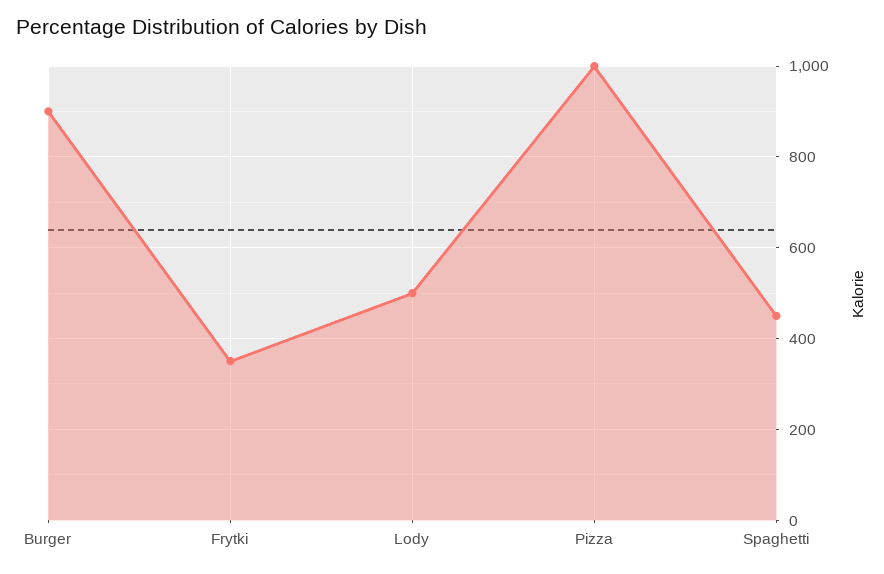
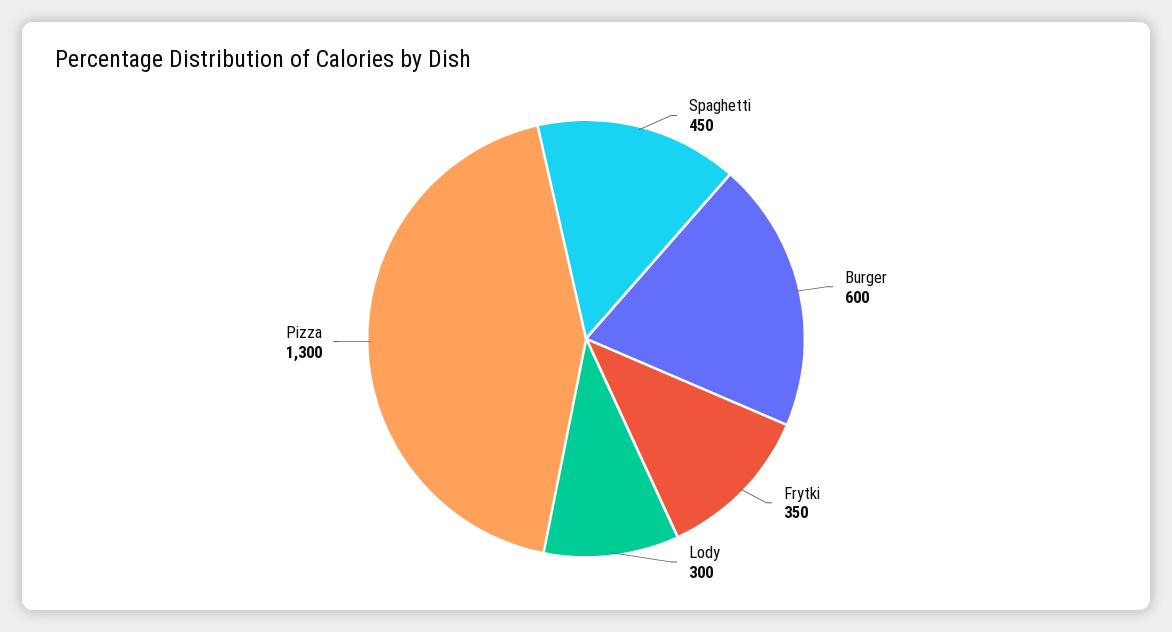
  {
-   "Burger": 900,
+   "Burger": 600,
    "Frytki": 350,
-   "Lody": 500,
+   "Lody": 300,
-   "Pizza": 1000,
+   "Pizza": 1300,
    "Spaghetti": 450
  }

